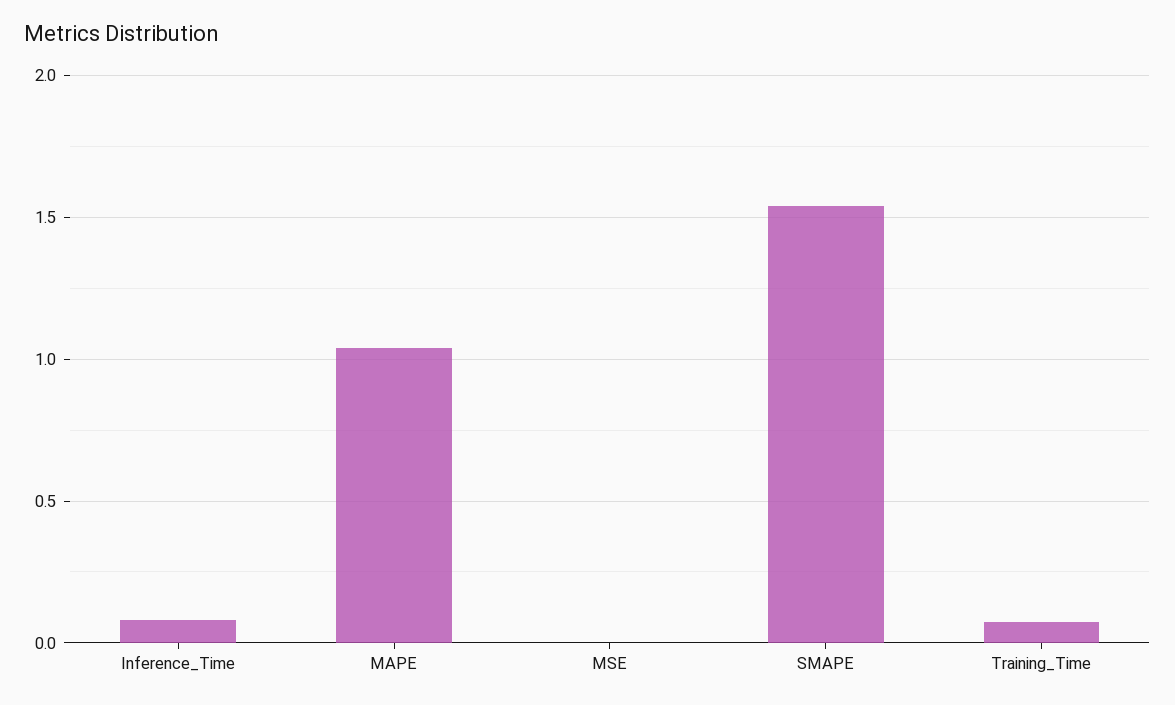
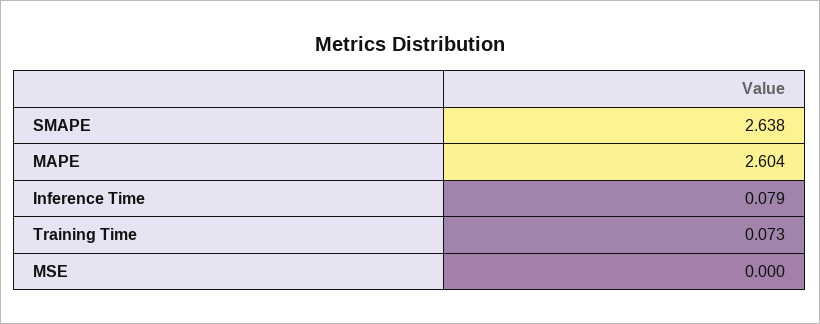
  {
    "Inference_Time": 0.079,
-   "MAPE": 1.05,
+   "MAPE": 2.604,
    "MSE": 0,
-   "SMAPE": 1.55,
+   "SMAPE": 2.638,
    "Training_Time": 0.073
  }

